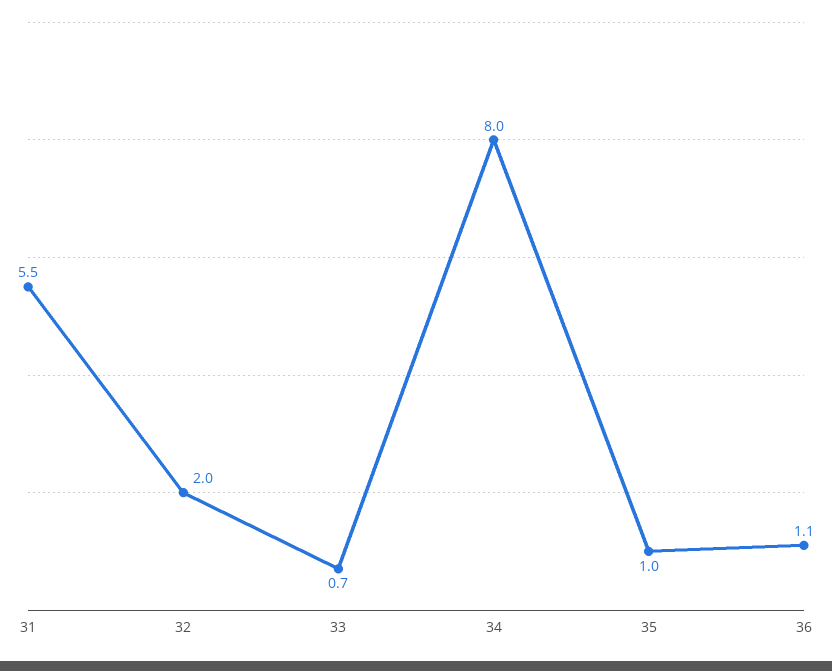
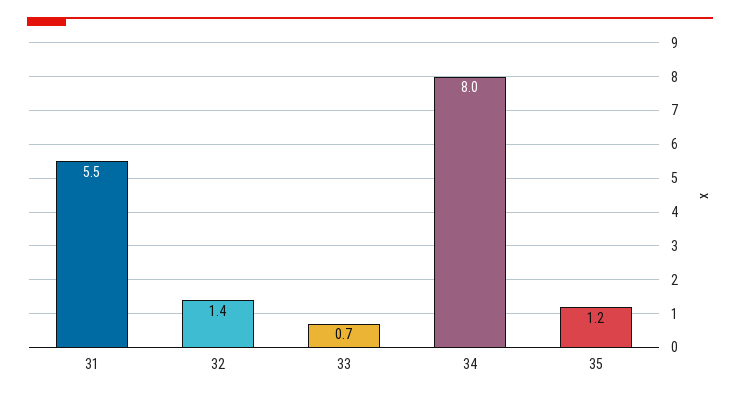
  {
    "31": 5.5,
-   "32": 2,
+   "32": 1.4,
    "33": 0.7,
    "34": 8,
-   "35": 1,
+   "35": 1.2
-   "36": 1.1
  }

